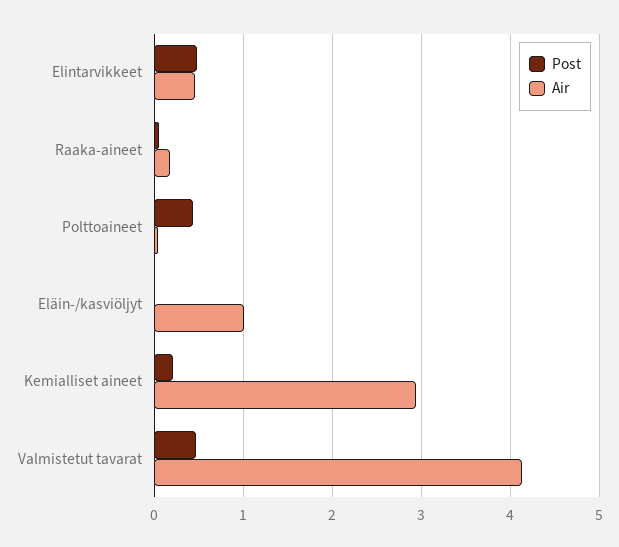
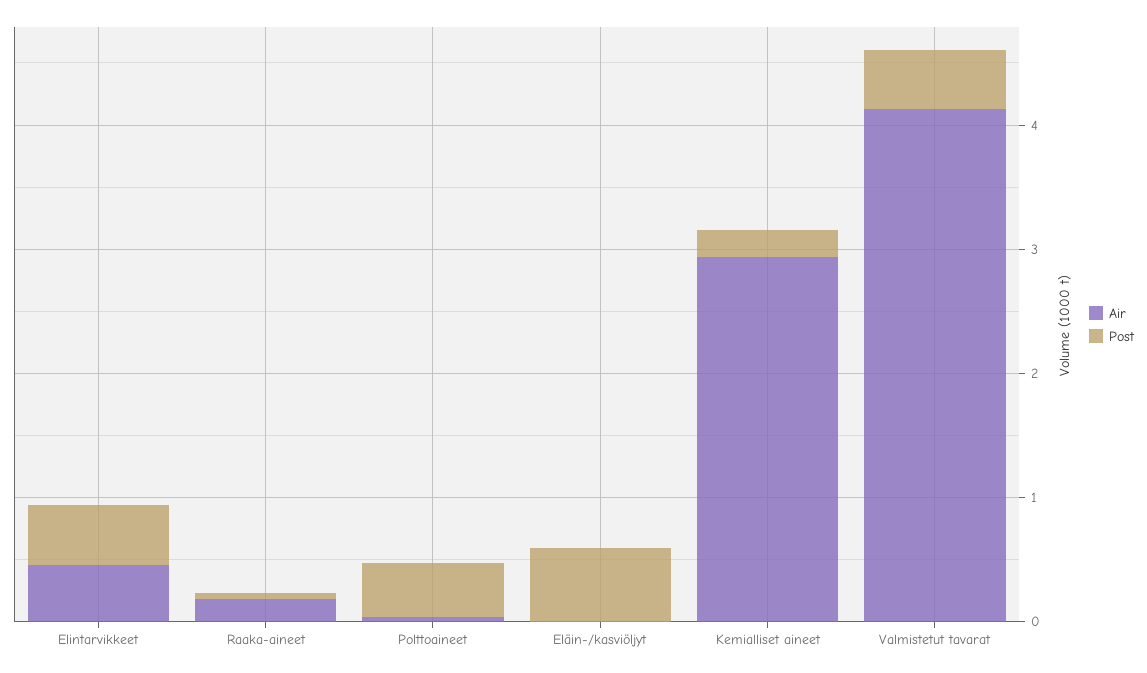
  {
    "Post": {
      "Elintarvikkeet": 0.5,
      "Raaka-aineet": 0.1,
      "Polttoaineet": 0.4,
-     "Eläin-/kasviöljyt": 0,
+     "Eläin-/kasviöljyt": 0.6,
      "Kemialliset aineet": 0.2,
      "Valmistetut tavarat": 0.5
    },
    "Air": {
      "Elintarvikkeet": 0.5,
      "Raaka-aineet": 0.2,
      "Polttoaineet": 0,
-     "Eläin-/kasviöljyt": 1,
+     "Eläin-/kasviöljyt": 0,
      "Kemialliset aineet": 2.9,
      "Valmistetut tavarat": 4.1
    }
  }

